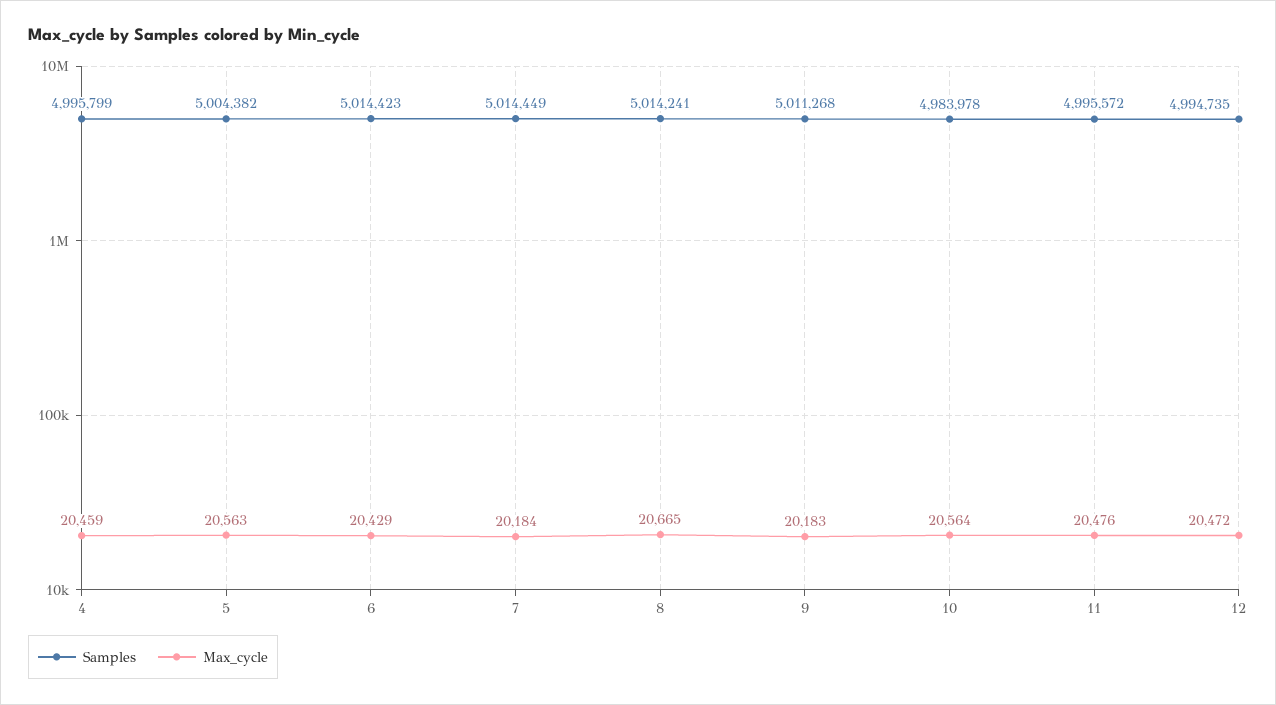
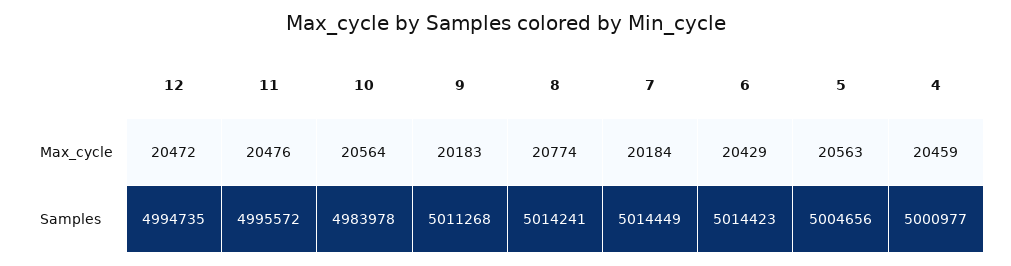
  {
    "Samples": {
-     "4": 4995799,
+     "4": 5000977,
-     "5": 5004382,
+     "5": 5004656,
      "6": 5014423,
      "7": 5014449,
      "8": 5014241,
      "9": 5011268,
      "10": 4983978,
      "11": 4995572,
      "12": 4994735
    },
    "Max_cycle": {
      "4": 20459,
      "5": 20563,
      "6": 20429,
      "7": 20184,
-     "8": 20665,
+     "8": 20774,
      "9": 20183,
      "10": 20564,
      "11": 20476,
      "12": 20472
    }
  }

